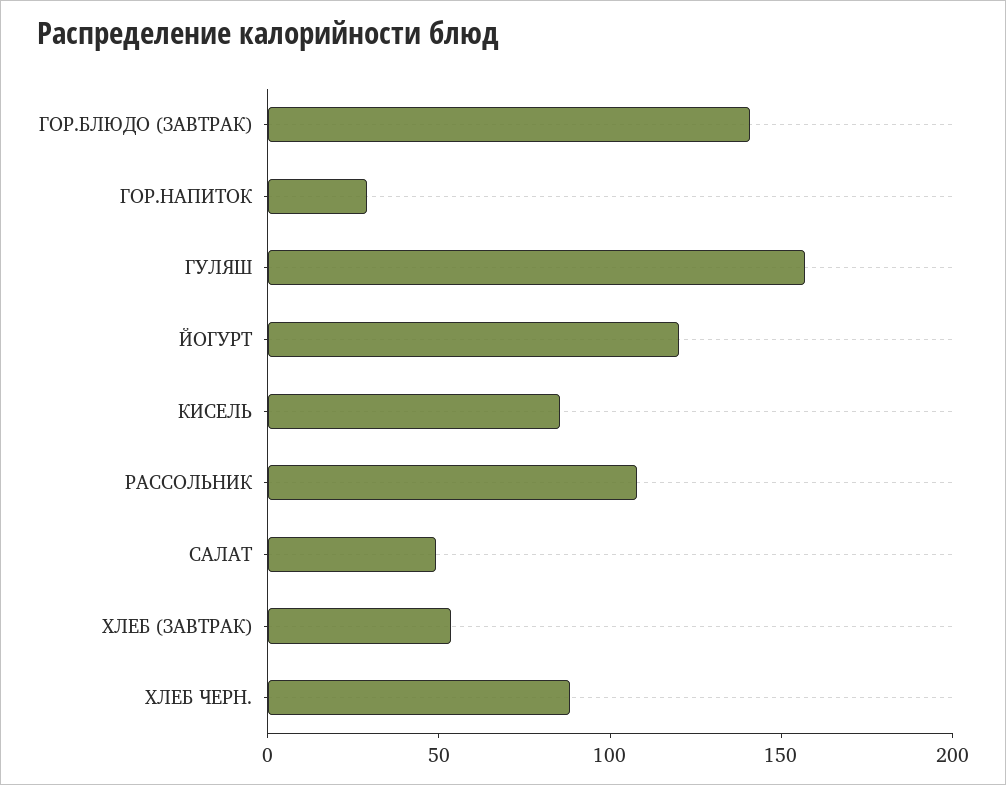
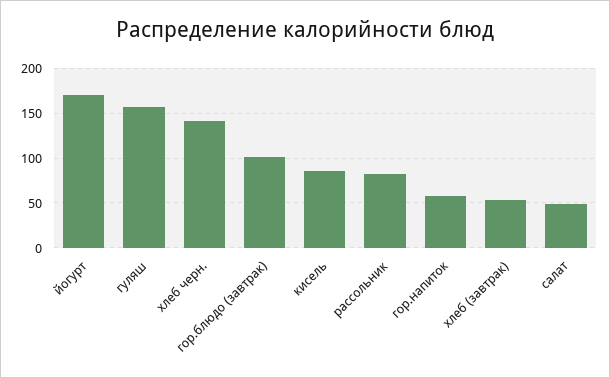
  {
-   "ГОР.БЛЮДО (ЗАВТРАК)": 140,
+   "ГОР.БЛЮДО (ЗАВТРАК)": 100,
-   "ГОР.НАПИТОК": 30,
+   "ГОР.НАПИТОК": 60,
    "ГУЛЯШ": 160,
-   "ЙОГУРТ": 120,
+   "ЙОГУРТ": 170,
    "КИСЕЛЬ": 90,
-   "РАССОЛЬНИК": 110,
+   "РАССОЛЬНИК": 80,
    "САЛАТ": 50,
    "ХЛЕБ (ЗАВТРАК)": 50,
-   "ХЛЕБ ЧЕРН.": 90
+   "ХЛЕБ ЧЕРН.": 140
  }

